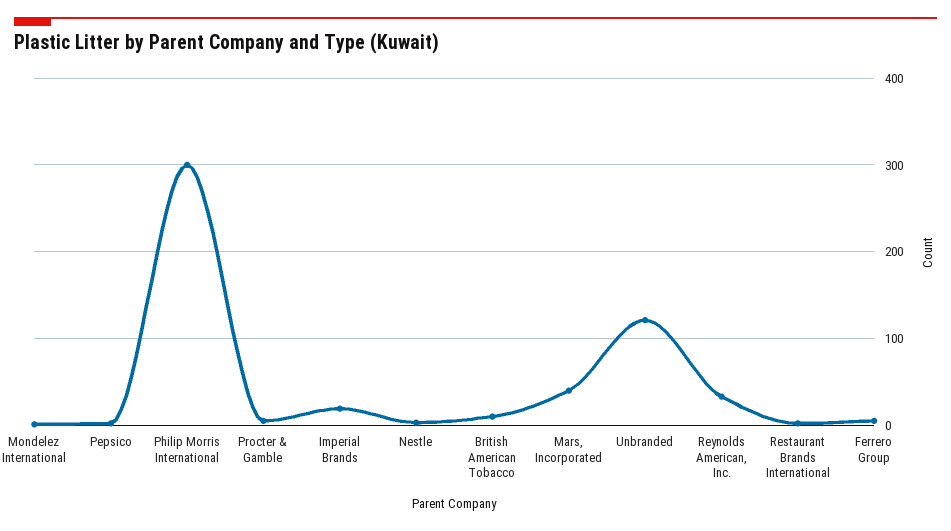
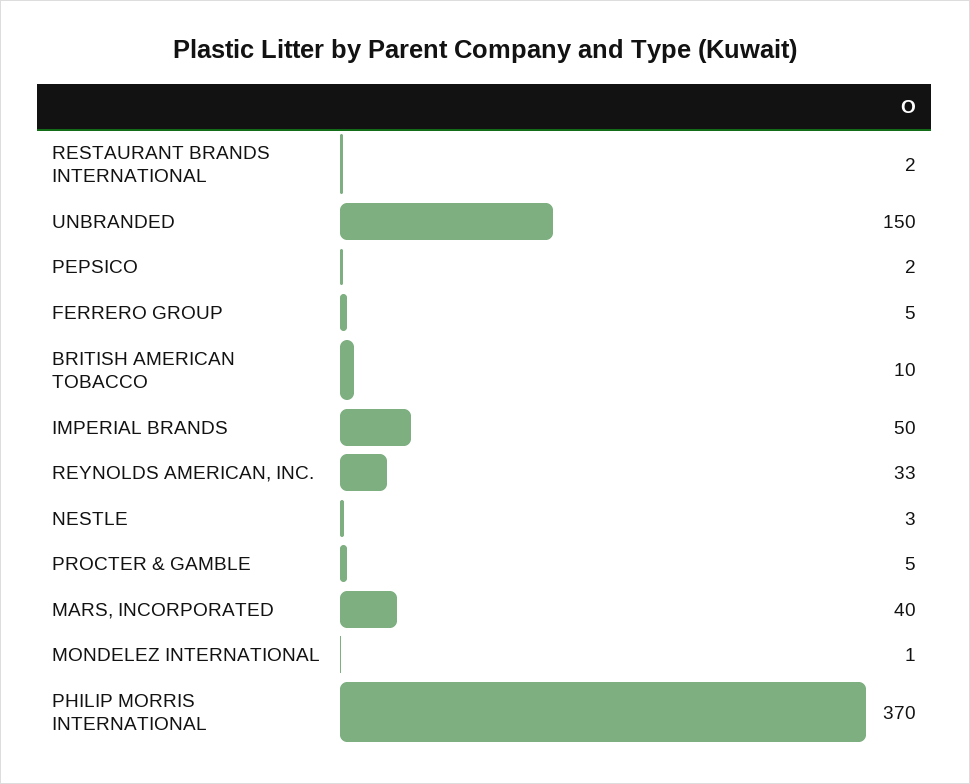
  {
    "Mondelez International": 1,
    "Pepsico": 2,
-   "Philip Morris International": 300,
+   "Philip Morris International": 370,
    "Procter & Gamble": 5,
-   "Imperial Brands": 20,
+   "Imperial Brands": 50,
    "Nestle": 3,
    "British American Tobacco": 10,
    "Mars, Incorporated": 40,
-   "Unbranded": 120,
+   "Unbranded": 150,
    "Reynolds American, Inc.": 33,
    "Restaurant Brands International": 2,
    "Ferrero Group": 5
  }

